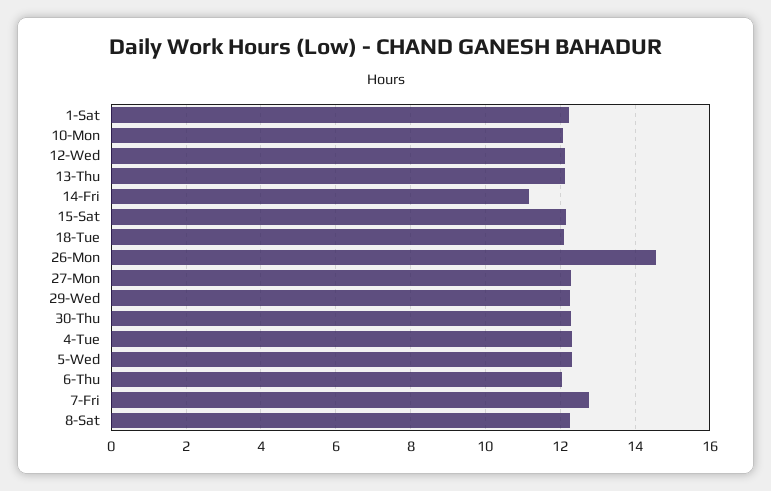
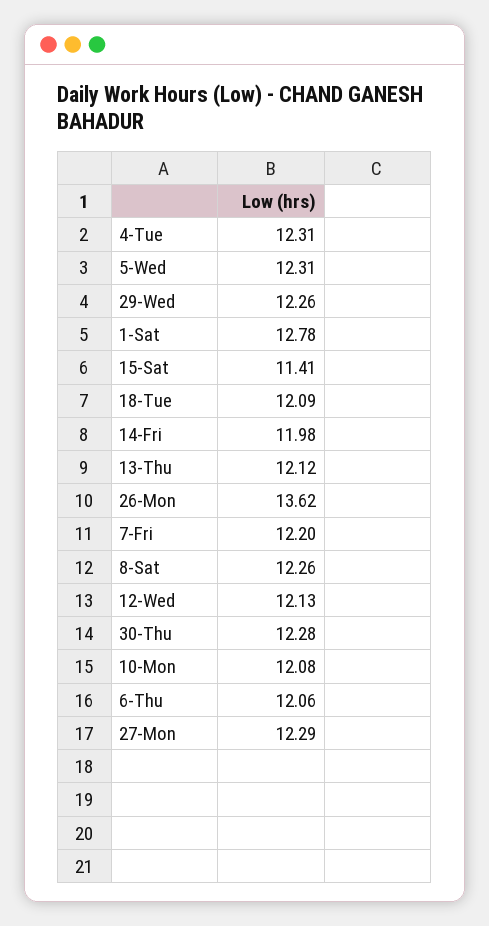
  {
-   "1-Sat": 12.2,
+   "1-Sat": 12.78,
    "10-Mon": 12.08,
    "12-Wed": 12.13,
    "13-Thu": 12.12,
-   "14-Fri": 11.2,
+   "14-Fri": 11.98,
-   "15-Sat": 12.2,
+   "15-Sat": 11.41,
    "18-Tue": 12.09,
-   "26-Mon": 14.6,
+   "26-Mon": 13.62,
    "27-Mon": 12.29,
    "29-Wed": 12.26,
    "30-Thu": 12.28,
    "4-Tue": 12.31,
    "5-Wed": 12.31,
    "6-Thu": 12.06,
-   "7-Fri": 12.8,
+   "7-Fri": 12.2,
    "8-Sat": 12.26
  }

